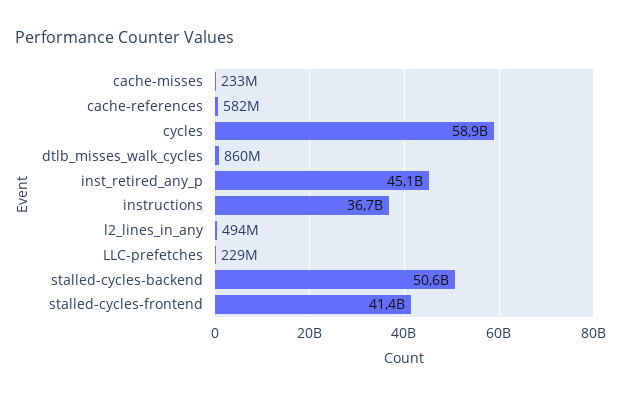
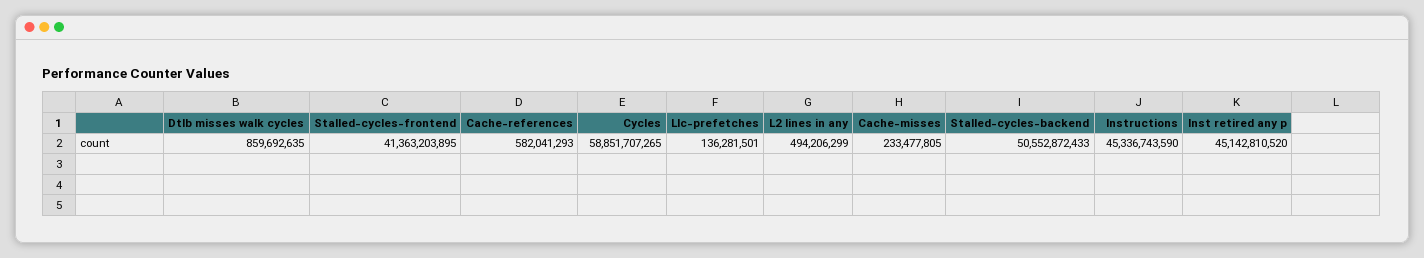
  {
    "cache-misses": 233477805,
    "cache-references": 582041293,
    "cycles": 58851707265,
    "dtlb_misses_walk_cycles": 859692635,
    "inst_retired_any_p": 45142810520,
-   "instructions": 36700000000,
+   "instructions": 45336743590,
    "l2_lines_in_any": 494206299,
-   "LLC-prefetches": 229000000,
+   "LLC-prefetches": 136281501,
    "stalled-cycles-backend": 50552872433,
    "stalled-cycles-frontend": 41363203895
  }

